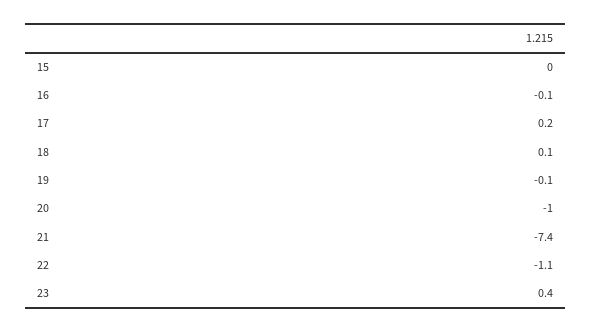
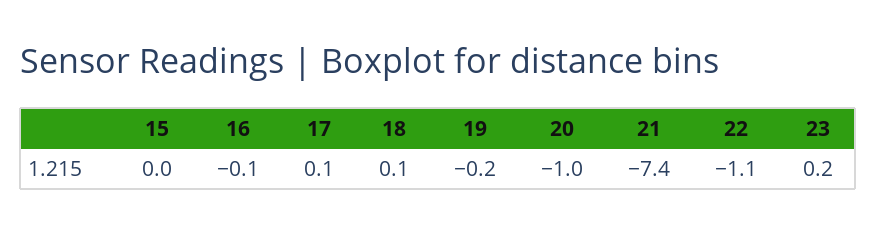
  {
    "15": 0,
    "16": -0.1,
-   "17": 0.2,
+   "17": 0.1,
    "18": 0.1,
-   "19": -0.1,
+   "19": -0.2,
    "20": -1,
    "21": -7.4,
    "22": -1.1,
-   "23": 0.4
+   "23": 0.2
  }

